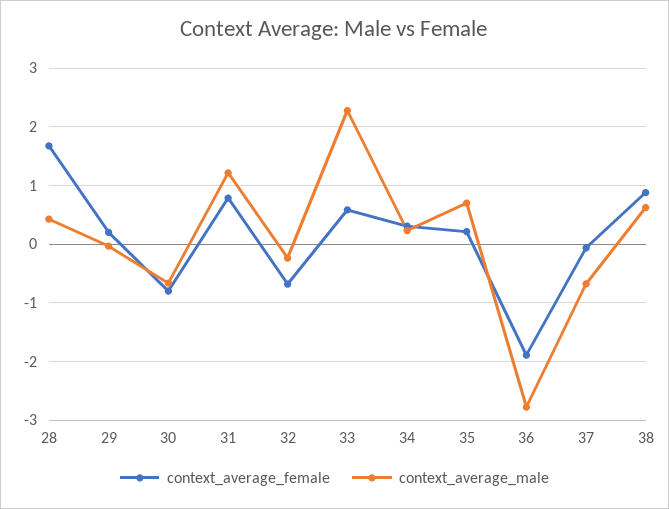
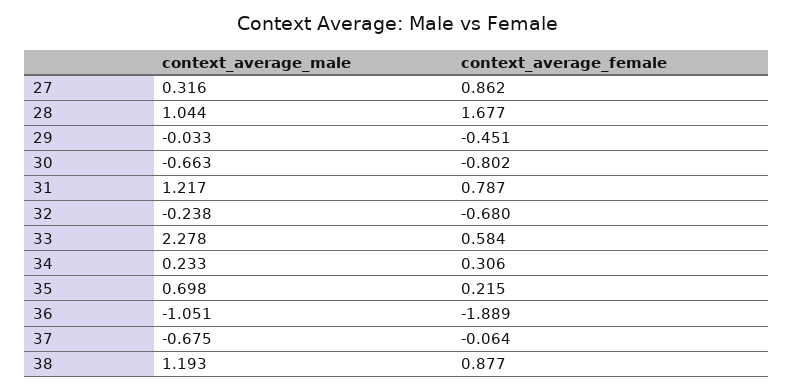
  {
    "context_average_female": {
      "28": 1.677,
-     "29": 0.2,
+     "29": -0.451,
      "30": -0.802,
      "31": 0.787,
      "32": -0.68,
      "33": 0.584,
      "34": 0.306,
      "35": 0.215,
      "36": -1.889,
      "37": -0.064,
-     "38": 0.877
+     "38": 0.877,
+     "27": 0.862
    },
    "context_average_male": {
-     "28": 0.4,
+     "28": 1.044,
      "29": -0.033,
      "30": -0.663,
      "31": 1.217,
      "32": -0.238,
      "33": 2.278,
      "34": 0.233,
      "35": 0.698,
-     "36": -2.8,
+     "36": -1.051,
      "37": -0.675,
-     "38": 0.6
+     "38": 1.193,
+     "27": 0.316
    }
  }

